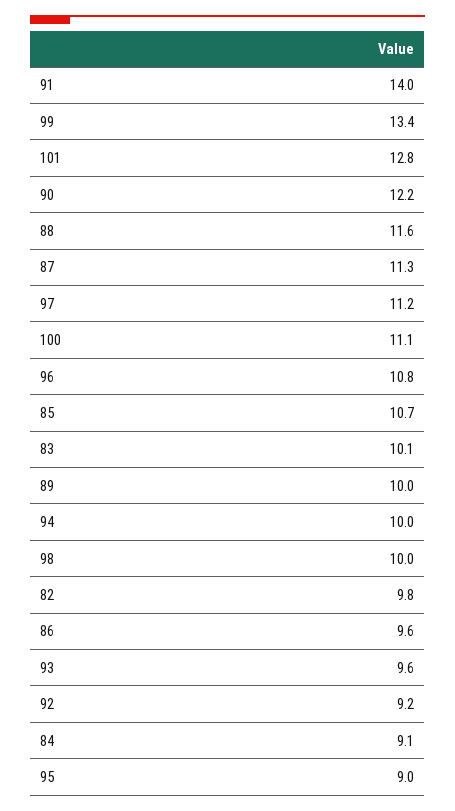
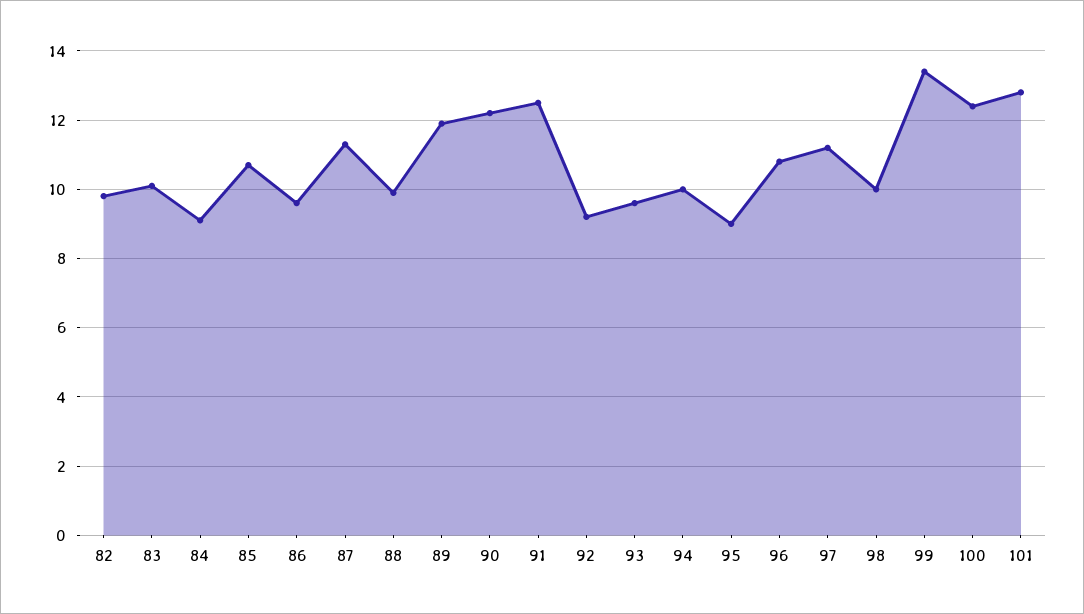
  {
-   "91": 14,
+   "91": 12.5,
    "99": 13.4,
    "101": 12.8,
    "90": 12.2,
-   "88": 11.6,
+   "88": 10,
    "87": 11.3,
    "97": 11.2,
-   "100": 11.1,
+   "100": 12.5,
    "96": 10.8,
    "85": 10.7,
    "83": 10.1,
-   "89": 10,
+   "89": 12,
    "94": 10,
    "98": 10,
    "82": 9.8,
    "86": 9.6,
    "93": 9.6,
    "92": 9.2,
    "84": 9.1,
    "95": 9
  }

